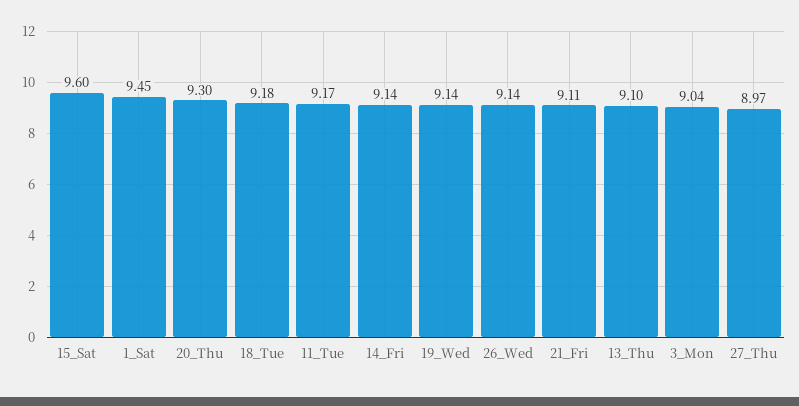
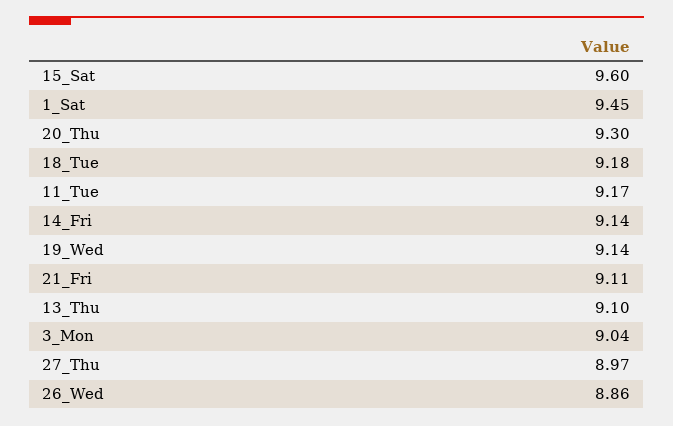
  {
    "15_Sat": 9.6,
    "1_Sat": 9.45,
    "20_Thu": 9.3,
    "18_Tue": 9.18,
    "11_Tue": 9.17,
    "14_Fri": 9.14,
    "19_Wed": 9.14,
-   "26_Wed": 9.14,
+   "26_Wed": 8.86,
    "21_Fri": 9.11,
    "13_Thu": 9.1,
    "3_Mon": 9.04,
    "27_Thu": 8.97
  }

